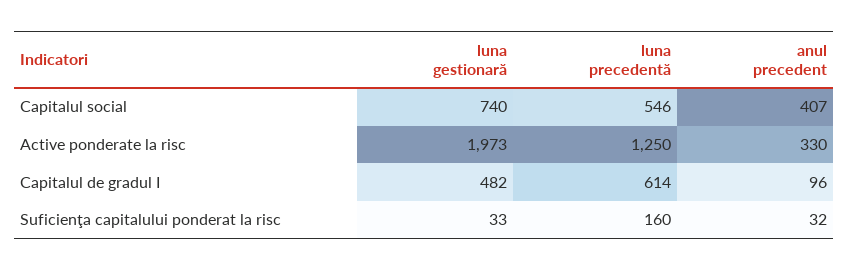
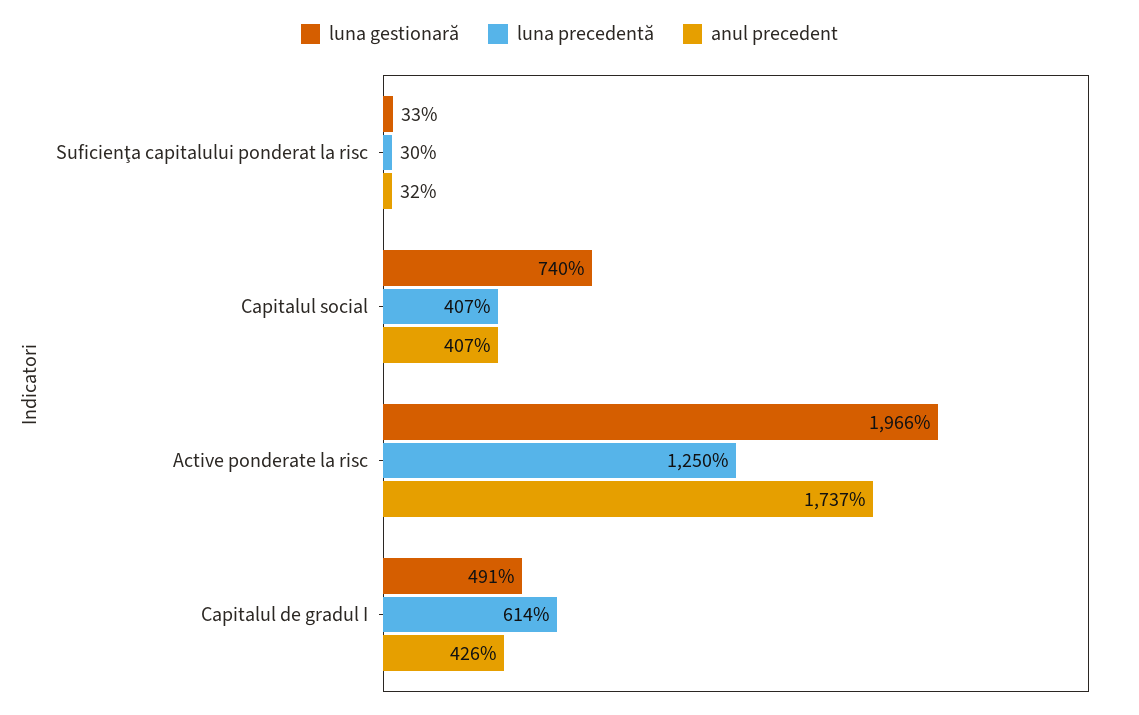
  {
    "luna gestionară": {
      "Capitalul social": 740,
-     "Active ponderate la risc": 1973,
+     "Active ponderate la risc": 1966,
-     "Capitalul de gradul I": 482,
+     "Capitalul de gradul I": 491,
      "Suficienţa capitalului ponderat la risc": 33
    },
    "luna precedentă": {
-     "Capitalul social": 546,
+     "Capitalul social": 407,
      "Active ponderate la risc": 1250,
      "Capitalul de gradul I": 614,
-     "Suficienţa capitalului ponderat la risc": 160
+     "Suficienţa capitalului ponderat la risc": 30
    },
    "anul precedent": {
      "Capitalul social": 407,
-     "Active ponderate la risc": 330,
+     "Active ponderate la risc": 1737,
-     "Capitalul de gradul I": 96,
+     "Capitalul de gradul I": 426,
      "Suficienţa capitalului ponderat la risc": 32
    }
  }

